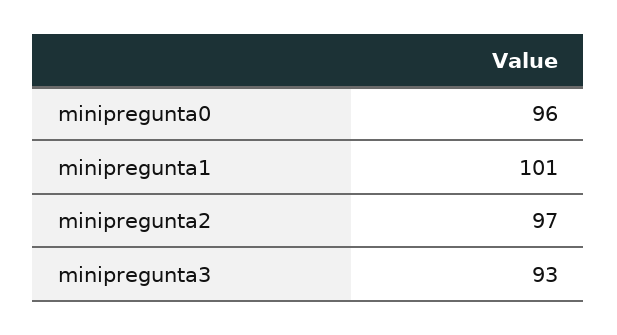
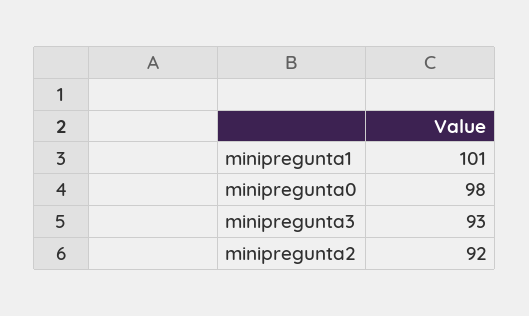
  {
-   "minipregunta0": 96,
+   "minipregunta0": 98,
    "minipregunta1": 101,
-   "minipregunta2": 97,
+   "minipregunta2": 92,
    "minipregunta3": 93
  }

